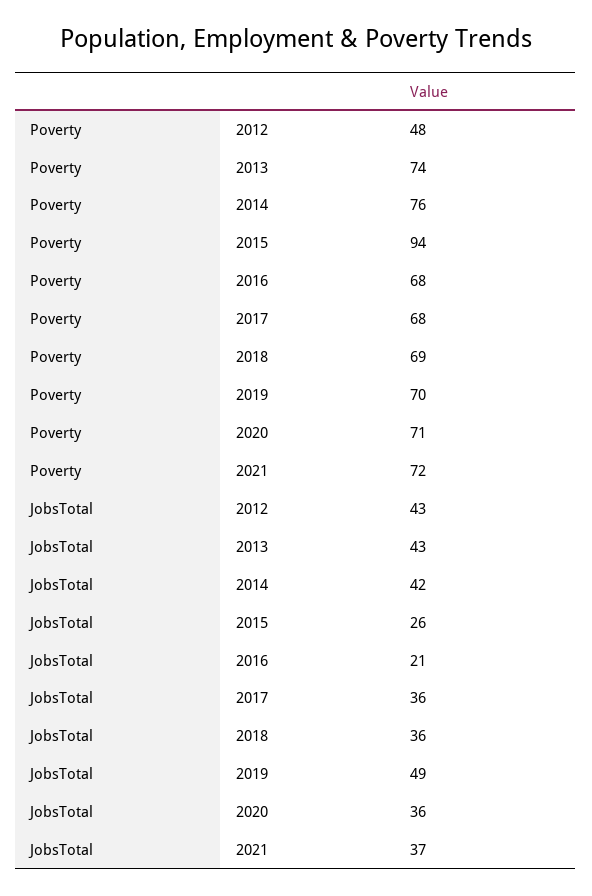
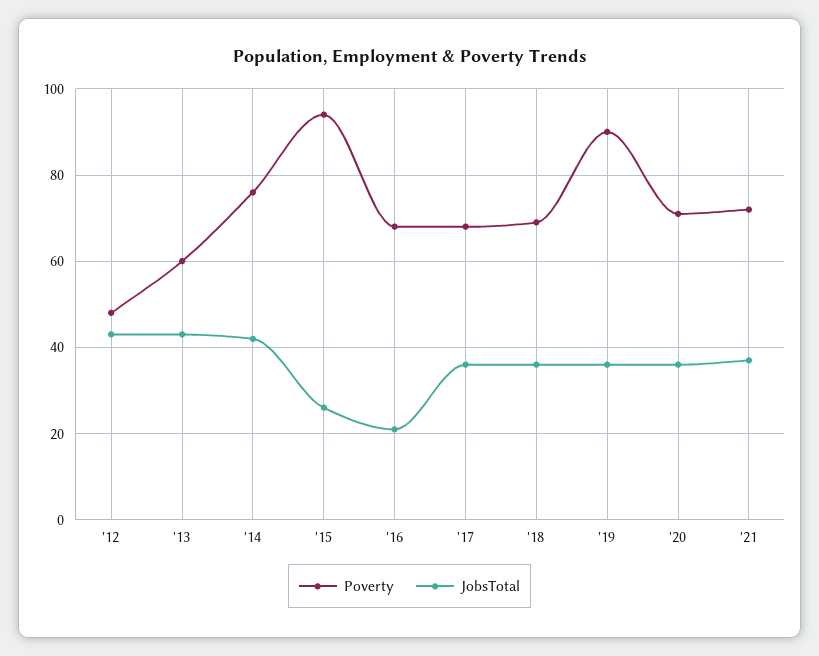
  {
    "Poverty": {
      "2012": 48,
-     "2013": 74,
+     "2013": 60,
      "2014": 76,
      "2015": 94,
      "2016": 68,
      "2017": 68,
      "2018": 69,
-     "2019": 70,
+     "2019": 90,
      "2020": 71,
      "2021": 72
    },
    "JobsTotal": {
      "2012": 43,
      "2013": 43,
      "2014": 42,
      "2015": 26,
      "2016": 21,
      "2017": 36,
      "2018": 36,
-     "2019": 49,
+     "2019": 35,
      "2020": 36,
      "2021": 37
    }
  }

